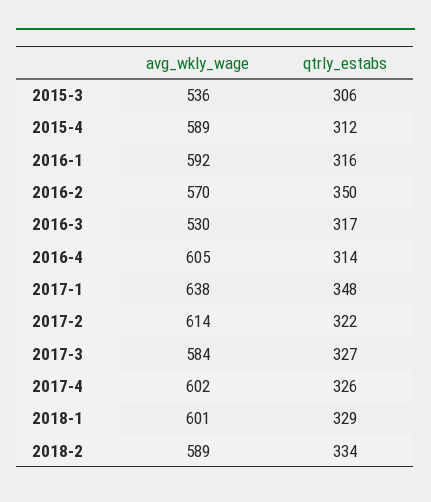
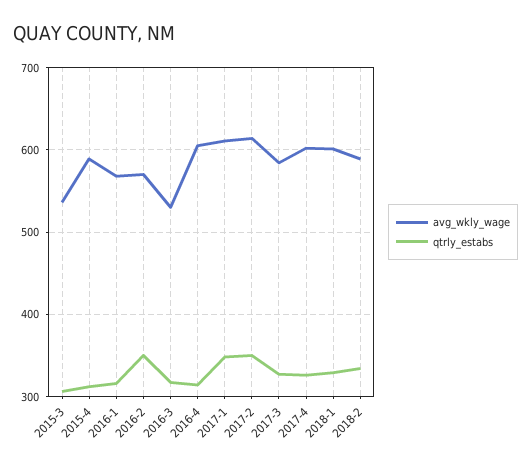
  {
    "avg_wkly_wage": {
      "2015-3": 536,
      "2015-4": 589,
-     "2016-1": 592,
+     "2016-1": 570,
      "2016-2": 570,
      "2016-3": 530,
      "2016-4": 605,
-     "2017-1": 638,
+     "2017-1": 610,
      "2017-2": 614,
      "2017-3": 584,
      "2017-4": 602,
      "2018-1": 601,
      "2018-2": 589
    },
    "qtrly_estabs": {
      "2015-3": 306,
      "2015-4": 312,
      "2016-1": 316,
      "2016-2": 350,
      "2016-3": 317,
      "2016-4": 314,
      "2017-1": 348,
-     "2017-2": 322,
+     "2017-2": 350,
      "2017-3": 327,
      "2017-4": 326,
      "2018-1": 329,
      "2018-2": 334
    }
  }

